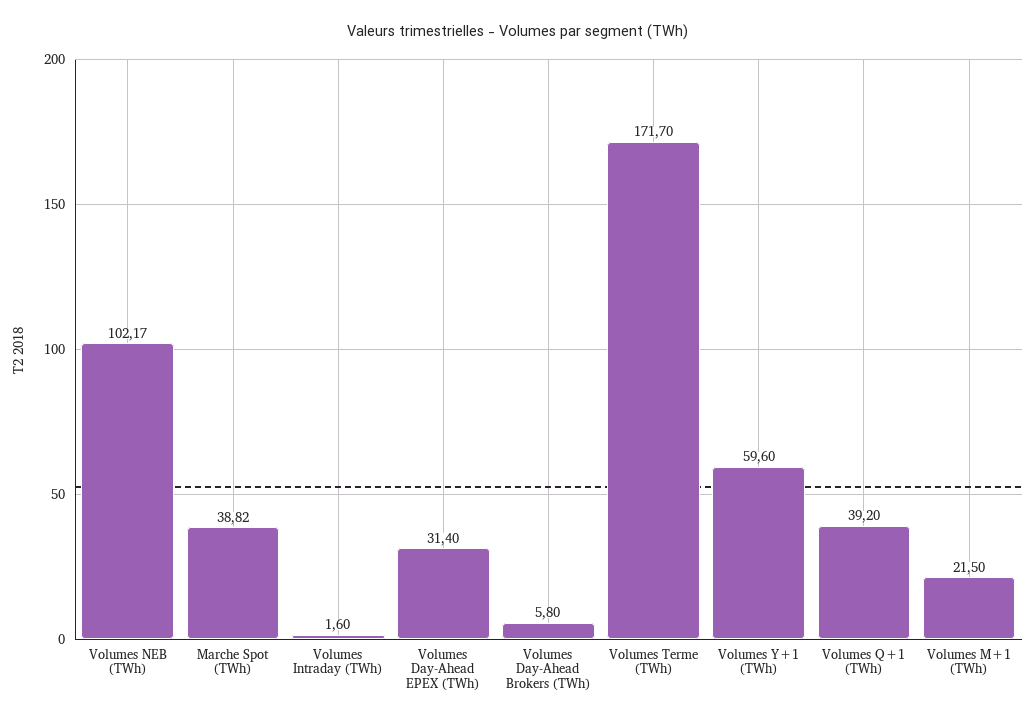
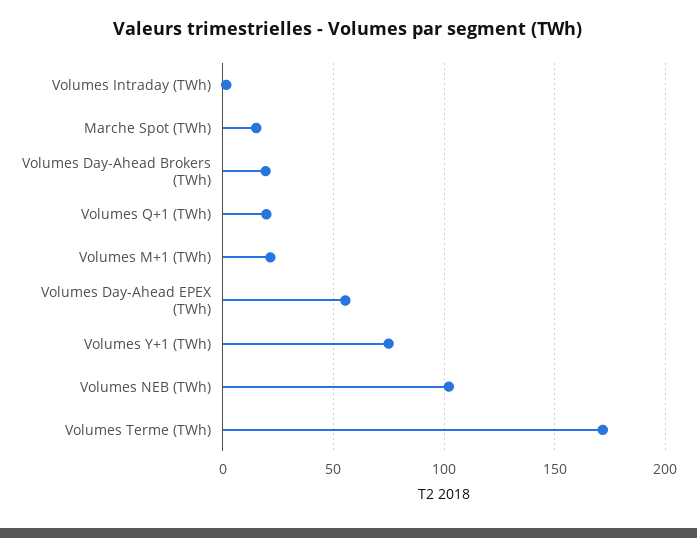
  {
    "Volumes NEB (TWh)": 102.17,
-   "Marche Spot (TWh)": 38.82,
+   "Marche Spot (TWh)": 15,
    "Volumes Intraday (TWh)": 1.6,
-   "Volumes Day-Ahead EPEX (TWh)": 31.4,
+   "Volumes Day-Ahead EPEX (TWh)": 55,
-   "Volumes Day-Ahead Brokers (TWh)": 5.8,
+   "Volumes Day-Ahead Brokers (TWh)": 20,
    "Volumes Terme (TWh)": 171.7,
-   "Volumes Y+1 (TWh)": 59.6,
+   "Volumes Y+1 (TWh)": 75,
-   "Volumes Q+1 (TWh)": 39.2,
+   "Volumes Q+1 (TWh)": 20,
    "Volumes M+1 (TWh)": 21.5
  }

